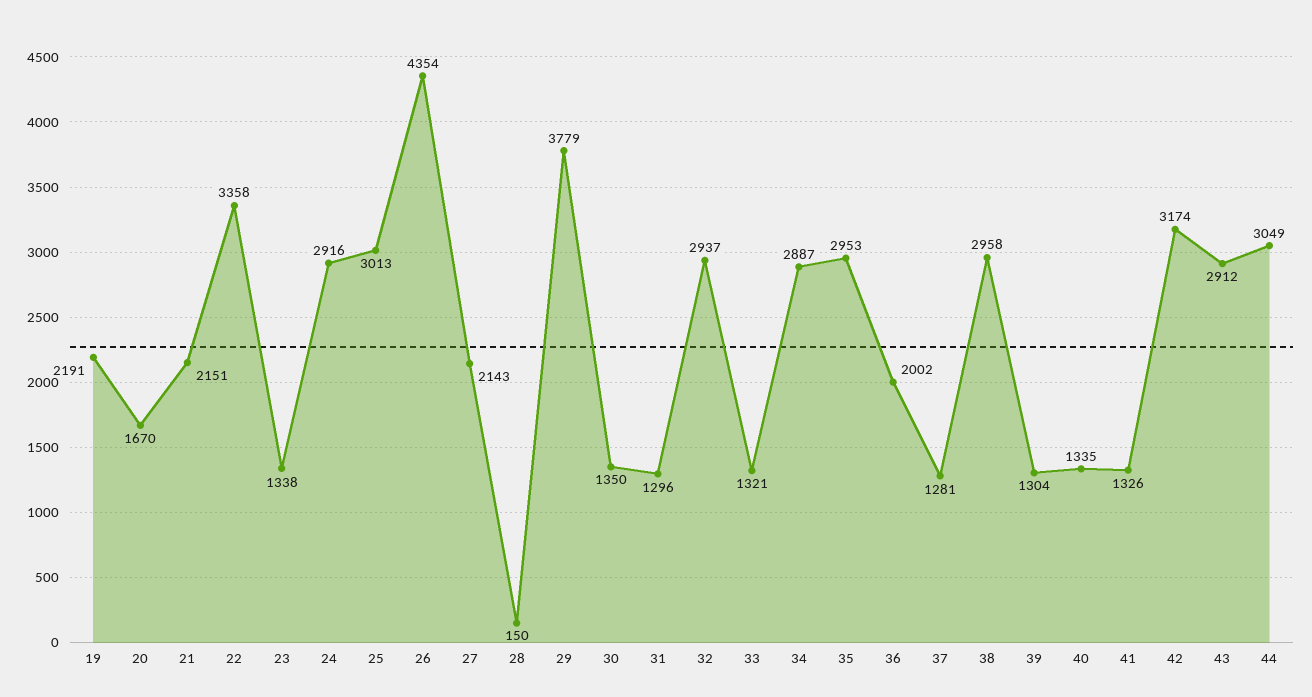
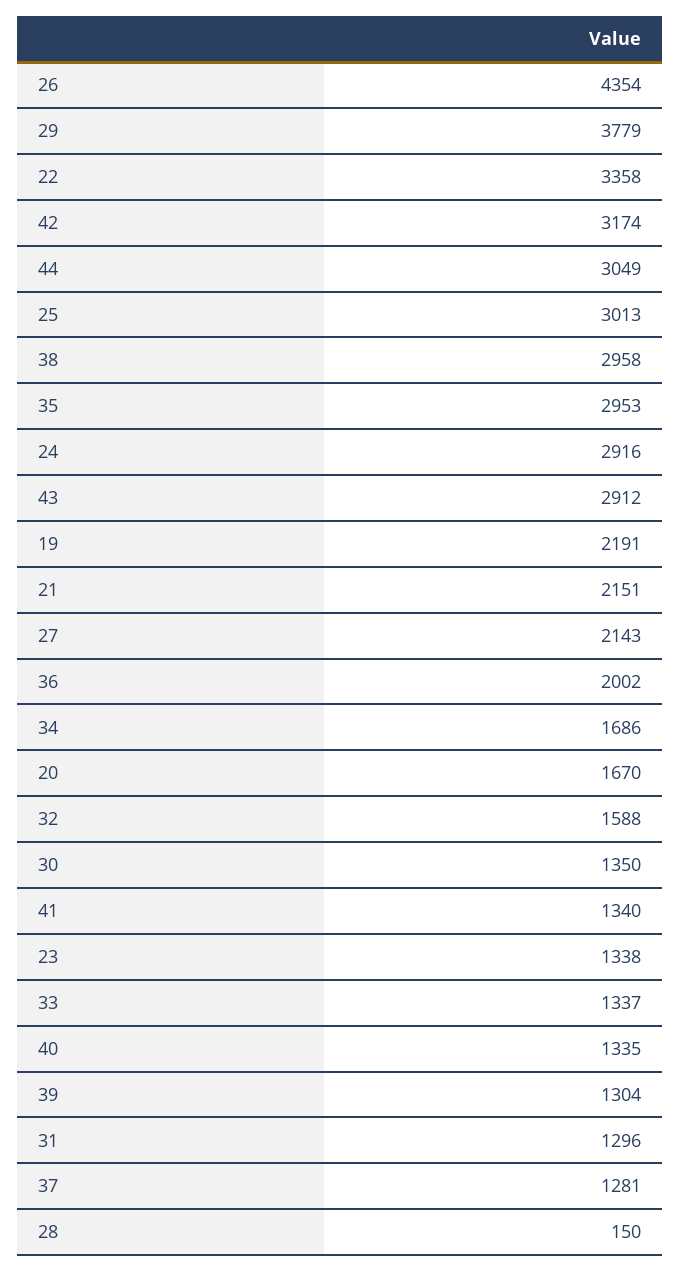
  {
    "19": 2191,
    "20": 1670,
    "21": 2151,
    "22": 3358,
    "23": 1338,
    "24": 2916,
    "25": 3013,
    "26": 4354,
    "27": 2143,
    "28": 150,
    "29": 3779,
    "30": 1350,
    "31": 1296,
-   "32": 2937,
+   "32": 1588,
-   "33": 1321,
+   "33": 1337,
-   "34": 2887,
+   "34": 1686,
    "35": 2953,
    "36": 2002,
    "37": 1281,
    "38": 2958,
    "39": 1304,
    "40": 1335,
-   "41": 1326,
+   "41": 1340,
    "42": 3174,
    "43": 2912,
    "44": 3049
  }

